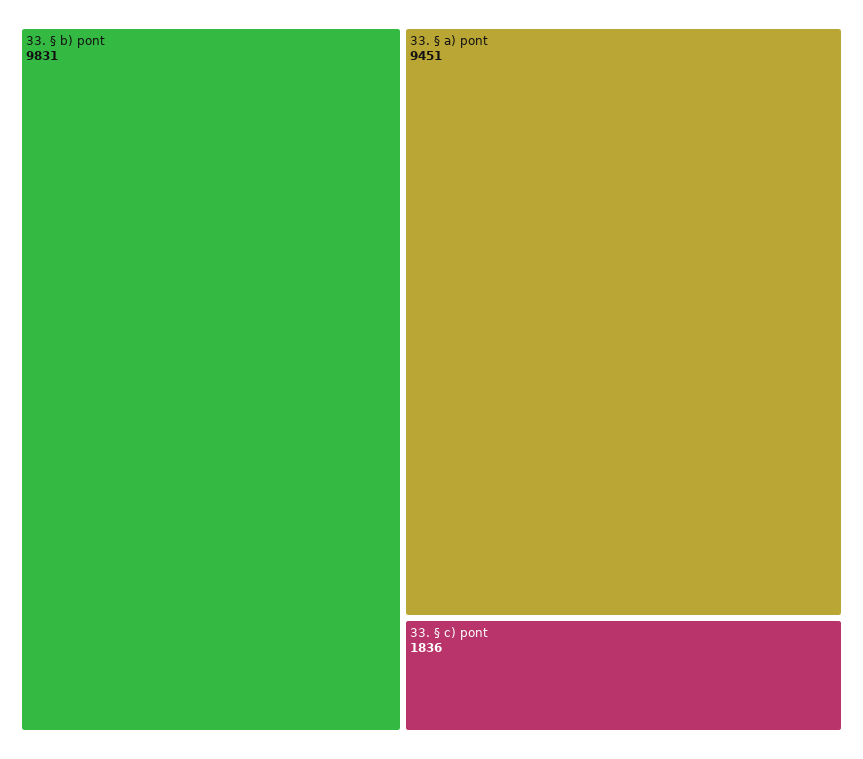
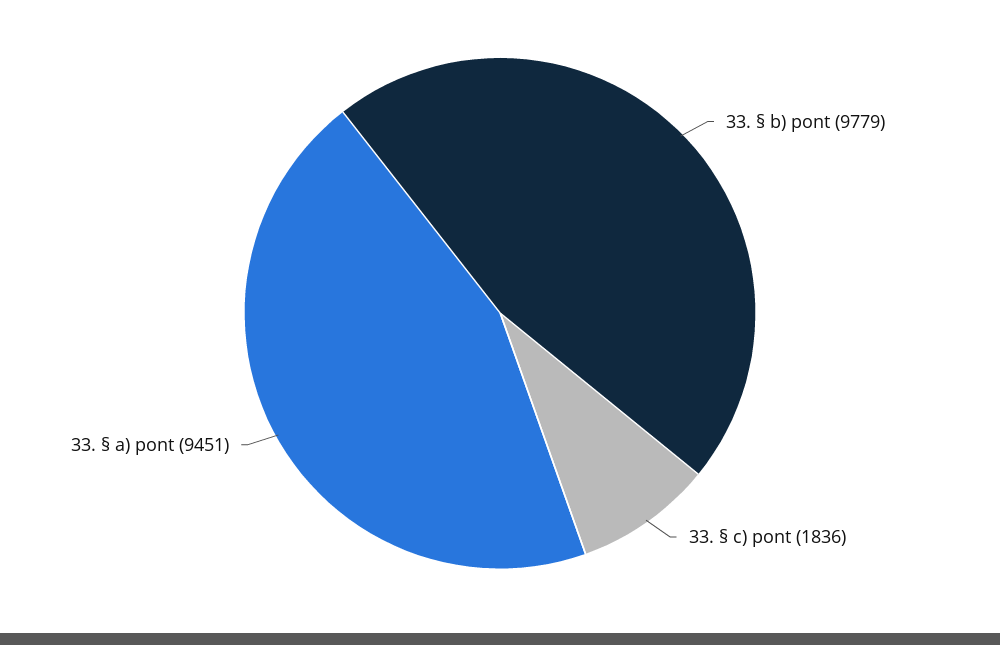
  {
-   "33. § b) pont": 9831,
+   "33. § b) pont": 9779,
    "33. § a) pont": 9451,
    "33. § c) pont": 1836
  }

